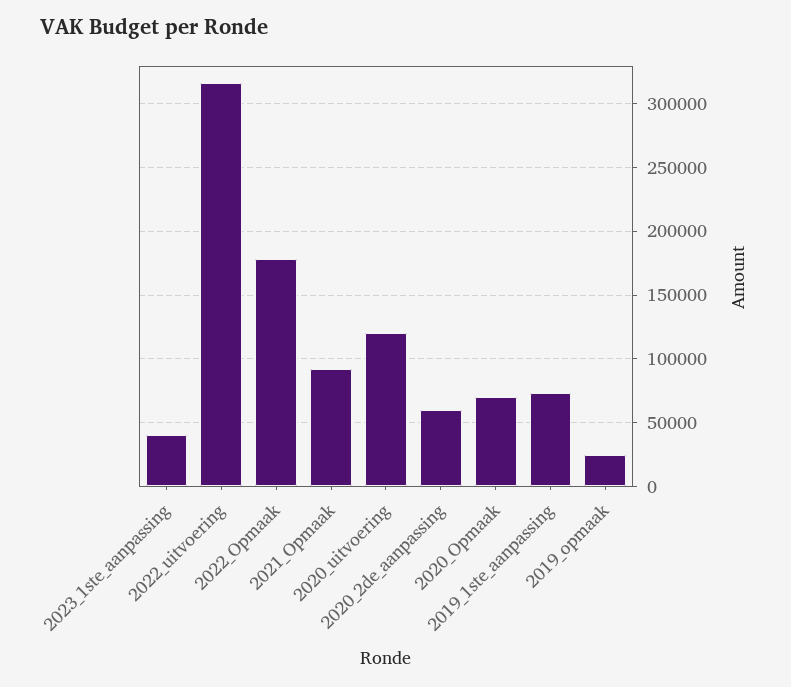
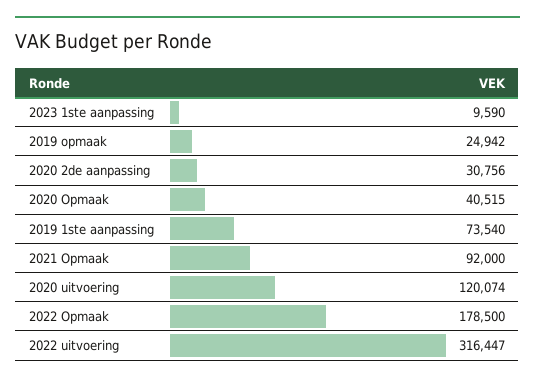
  {
-   "2023_1ste_aanpassing": 40000,
+   "2023_1ste_aanpassing": 9590,
    "2022_uitvoering": 316447,
    "2022_Opmaak": 178500,
    "2021_Opmaak": 92000,
    "2020_uitvoering": 120074,
-   "2020_2de_aanpassing": 60000,
+   "2020_2de_aanpassing": 30756,
-   "2020_Opmaak": 70000,
+   "2020_Opmaak": 40515,
    "2019_1ste_aanpassing": 73540,
    "2019_opmaak": 24942
  }

